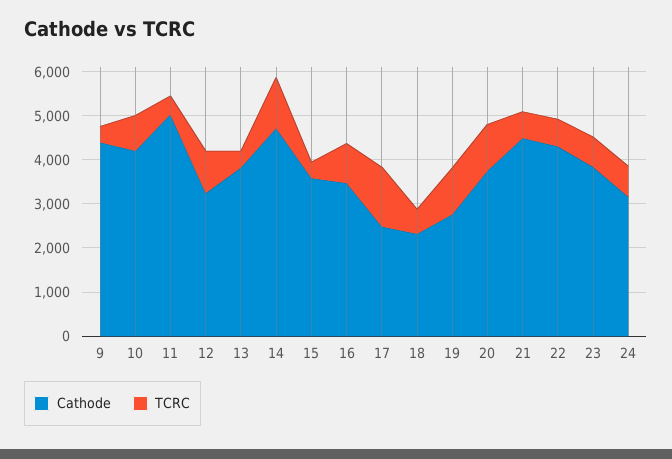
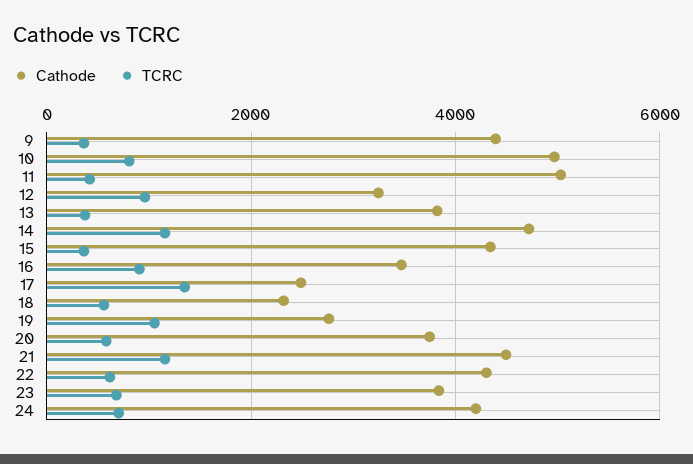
  {
    "Cathode": {
      "9": 4400,
-     "10": 4200,
+     "10": 5000,
      "11": 5000,
      "12": 3200,
      "13": 3800,
      "14": 4800,
-     "15": 3600,
+     "15": 4400,
      "16": 3400,
      "17": 2400,
      "18": 2400,
      "19": 2800,
      "20": 3800,
      "21": 4400,
      "22": 4400,
      "23": 3800,
-     "24": 3200
+     "24": 4200
    },
    "TCRC": {
      "9": 400,
      "10": 800,
      "11": 400,
      "12": 1000,
      "13": 400,
      "14": 1200,
      "15": 400,
      "16": 1000,
      "17": 1400,
      "18": 600,
      "19": 1000,
-     "20": 1000,
+     "20": 600,
-     "21": 600,
+     "21": 1200,
      "22": 600,
      "23": 600,
      "24": 800
    }
  }

